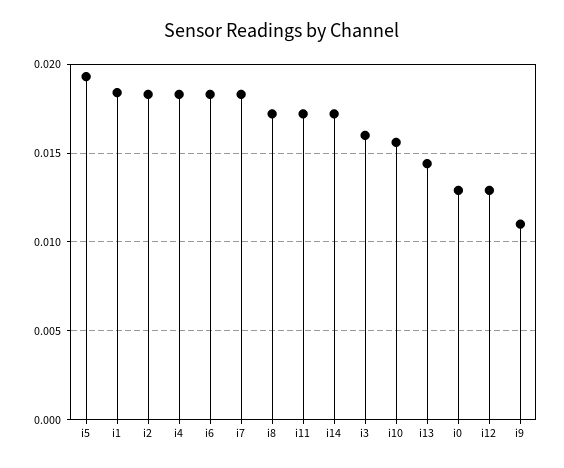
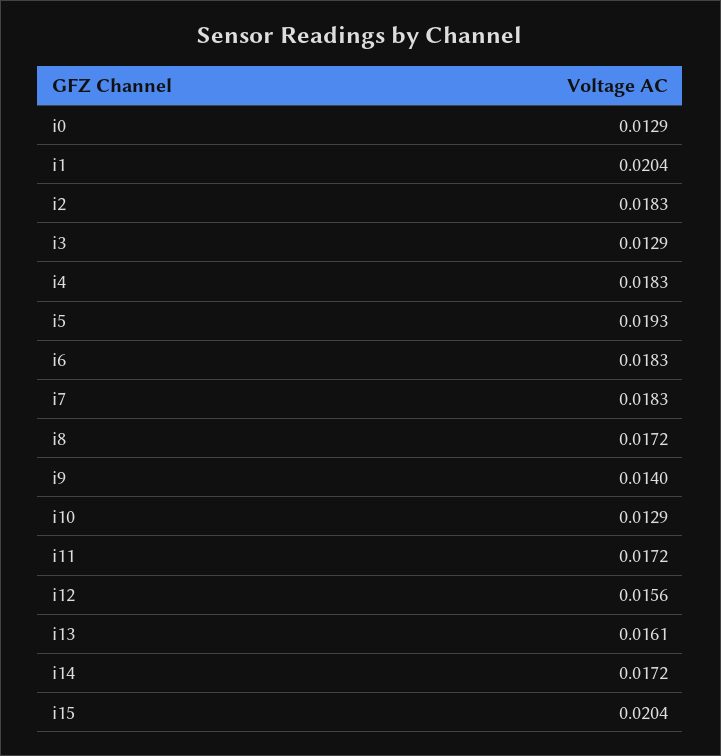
  {
    "i5": 0.0193,
-   "i1": 0.0185,
+   "i1": 0.0204,
    "i2": 0.0183,
    "i4": 0.0183,
    "i6": 0.0183,
    "i7": 0.0183,
    "i8": 0.0172,
    "i11": 0.0172,
    "i14": 0.0172,
-   "i3": 0.016,
+   "i3": 0.0129,
-   "i10": 0.0155,
+   "i10": 0.0129,
-   "i13": 0.0145,
+   "i13": 0.0161,
    "i0": 0.0129,
-   "i12": 0.013,
+   "i12": 0.0156,
-   "i9": 0.011
+   "i9": 0.014,
+   "i15": 0.0204
  }

